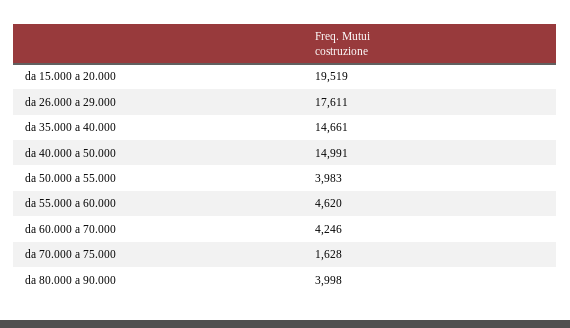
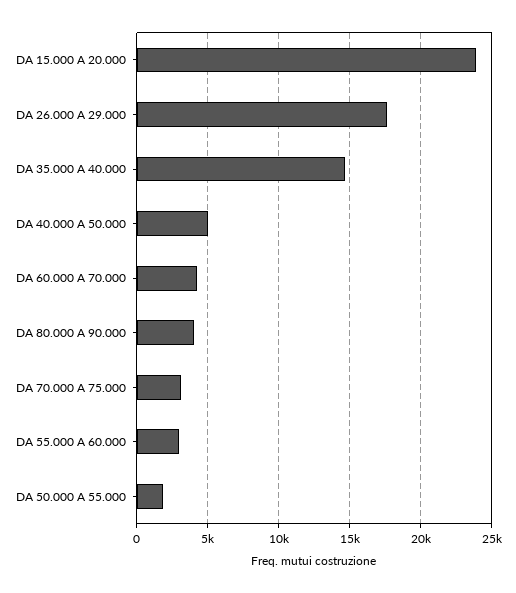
  {
-   "da 15.000 a 20.000": 19519,
+   "da 15.000 a 20.000": 24000,
    "da 26.000 a 29.000": 17611,
    "da 35.000 a 40.000": 14661,
-   "da 40.000 a 50.000": 14991,
+   "da 40.000 a 50.000": 5000,
-   "da 50.000 a 55.000": 3983,
+   "da 50.000 a 55.000": 2000,
-   "da 55.000 a 60.000": 4620,
+   "da 55.000 a 60.000": 3000,
    "da 60.000 a 70.000": 4246,
-   "da 70.000 a 75.000": 1628,
+   "da 70.000 a 75.000": 3000,
    "da 80.000 a 90.000": 3998
  }

